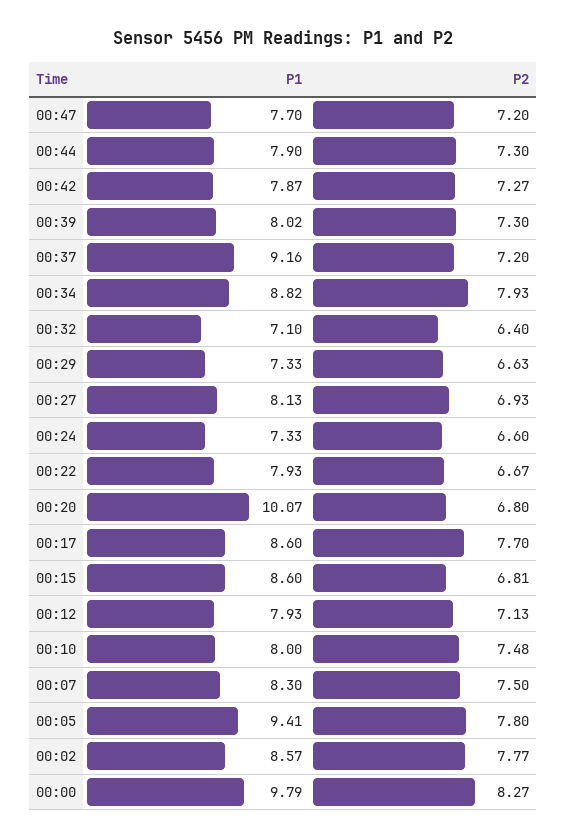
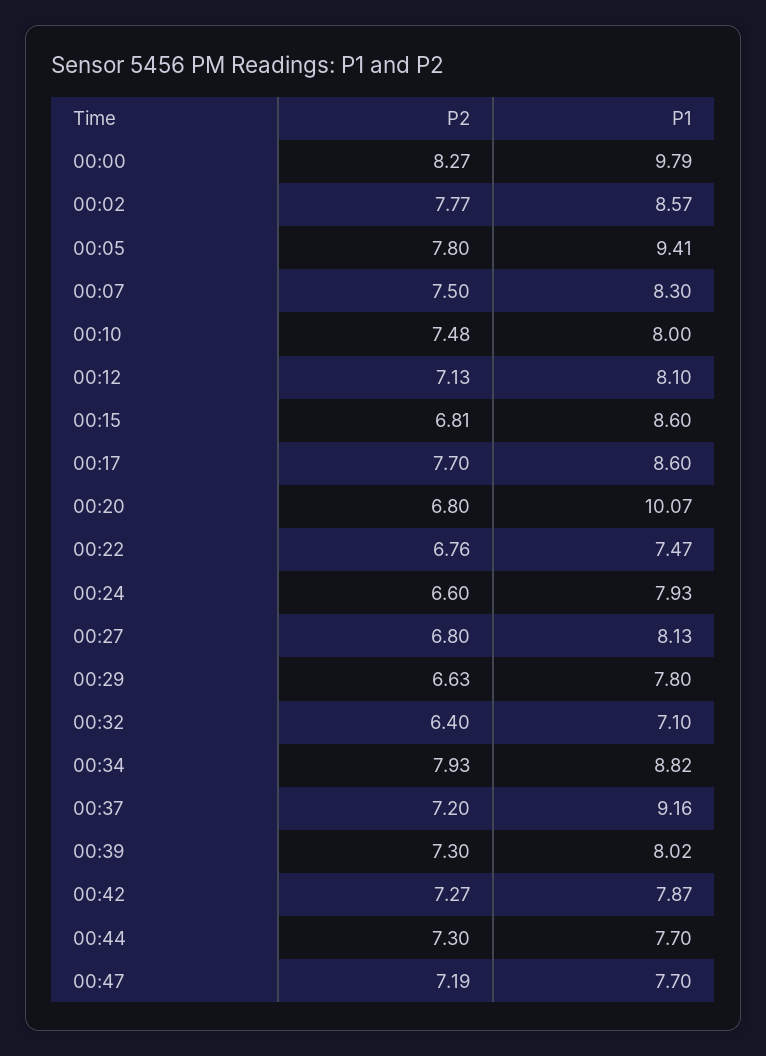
  {
    "P1": {
      "00:47": 7.7,
-     "00:44": 7.9,
+     "00:44": 7.7,
      "00:42": 7.87,
      "00:39": 8.02,
      "00:37": 9.16,
      "00:34": 8.82,
      "00:32": 7.1,
-     "00:29": 7.33,
+     "00:29": 7.8,
      "00:27": 8.13,
-     "00:24": 7.33,
+     "00:24": 7.93,
-     "00:22": 7.93,
+     "00:22": 7.47,
      "00:20": 10.07,
      "00:17": 8.6,
      "00:15": 8.6,
-     "00:12": 7.93,
+     "00:12": 8.1,
      "00:10": 8,
      "00:07": 8.3,
      "00:05": 9.41,
      "00:02": 8.57,
      "00:00": 9.79
    },
    "P2": {
-     "00:47": 7.2,
+     "00:47": 7.19,
      "00:44": 7.3,
      "00:42": 7.27,
      "00:39": 7.3,
      "00:37": 7.2,
      "00:34": 7.93,
      "00:32": 6.4,
      "00:29": 6.63,
-     "00:27": 6.93,
+     "00:27": 6.8,
      "00:24": 6.6,
-     "00:22": 6.67,
+     "00:22": 6.76,
      "00:20": 6.8,
      "00:17": 7.7,
      "00:15": 6.81,
      "00:12": 7.13,
      "00:10": 7.48,
      "00:07": 7.5,
      "00:05": 7.8,
      "00:02": 7.77,
      "00:00": 8.27
    }
  }

